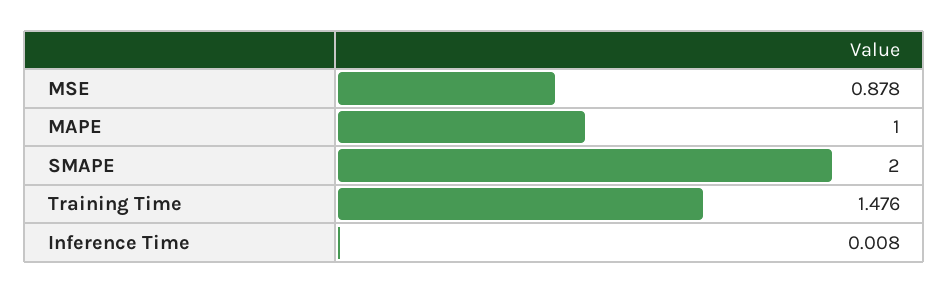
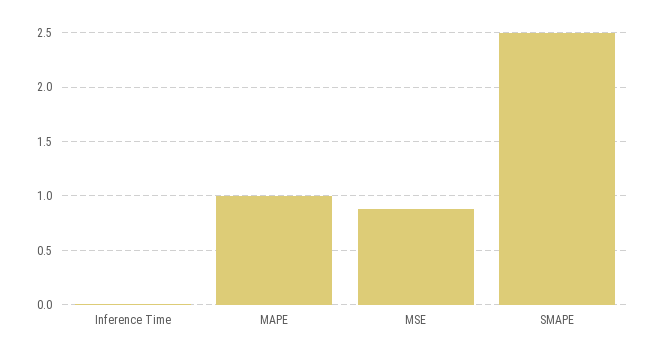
  {
    "MSE": 0.878,
    "MAPE": 1,
-   "SMAPE": 2,
+   "SMAPE": 2.5,
-   "Training Time": 1.476,
    "Inference Time": 0.008
  }

